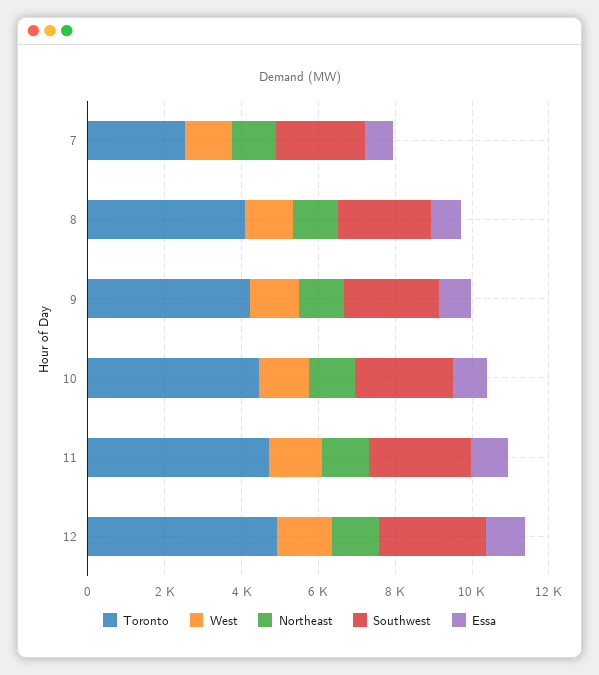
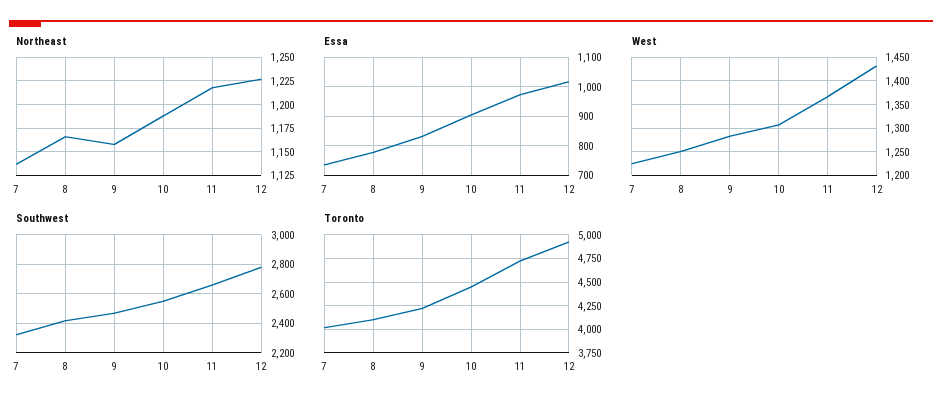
  {
    "Toronto": {
-     "7": 2500,
+     "7": 4000,
      "8": 4000,
      "9": 4250,
      "10": 4500,
      "11": 4750,
      "12": 5000
    },
    "West": {
      "7": 1225,
      "8": 1250,
      "9": 1275,
      "10": 1300,
      "11": 1375,
      "12": 1425
    },
    "Northeast": {
      "7": 1125,
      "8": 1175,
      "9": 1150,
      "10": 1200,
      "11": 1225,
      "12": 1225
    },
    "Southwest": {
      "7": 2350,
      "8": 2400,
      "9": 2450,
      "10": 2550,
      "11": 2650,
      "12": 2800
    },
    "Essa": {
      "7": 725,
      "8": 775,
      "9": 825,
      "10": 900,
      "11": 975,
      "12": 1025
    }
  }

